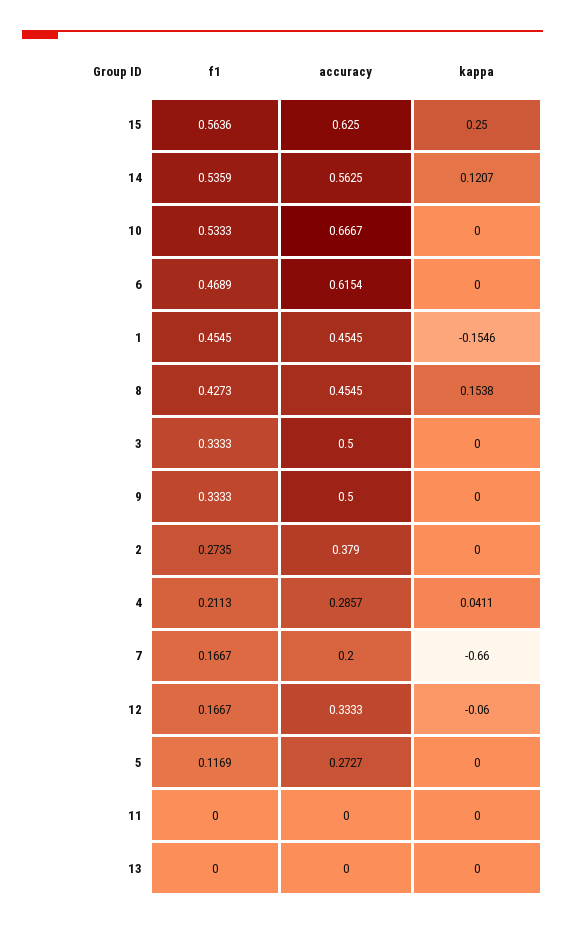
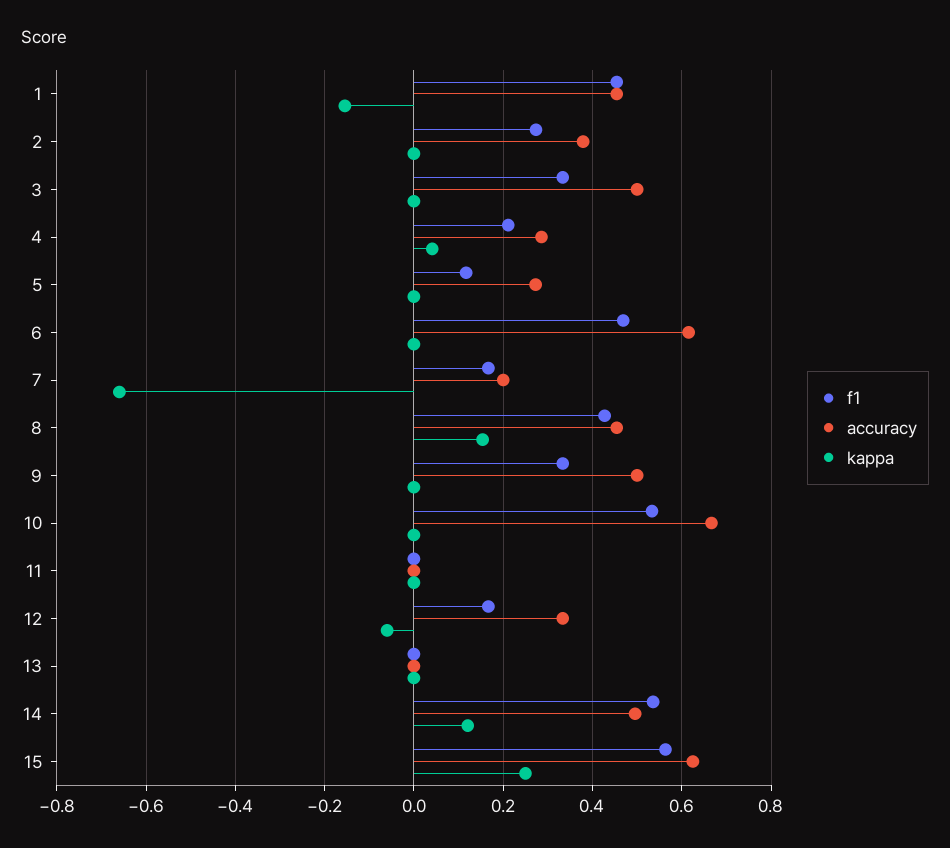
  {
    "f1": {
      "15": 0.5636,
      "14": 0.5359,
      "10": 0.5333,
      "6": 0.4689,
      "1": 0.4545,
      "8": 0.4273,
      "3": 0.3333,
      "9": 0.3333,
      "2": 0.2735,
      "4": 0.2113,
      "7": 0.1667,
      "12": 0.1667,
      "5": 0.1169,
      "11": 0,
      "13": 0
    },
    "accuracy": {
      "15": 0.625,
-     "14": 0.5625,
+     "14": 0.5,
      "10": 0.6667,
      "6": 0.6154,
      "1": 0.4545,
      "8": 0.4545,
      "3": 0.5,
      "9": 0.5,
      "2": 0.379,
      "4": 0.2857,
      "7": 0.2,
      "12": 0.3333,
      "5": 0.2727,
      "11": 0,
      "13": 0
    },
    "kappa": {
      "15": 0.25,
      "14": 0.1207,
      "10": 0,
      "6": 0,
      "1": -0.1546,
      "8": 0.1538,
      "3": 0,
      "9": 0,
      "2": 0,
      "4": 0.0411,
      "7": -0.66,
      "12": -0.06,
      "5": 0,
      "11": 0,
      "13": 0
    }
  }

